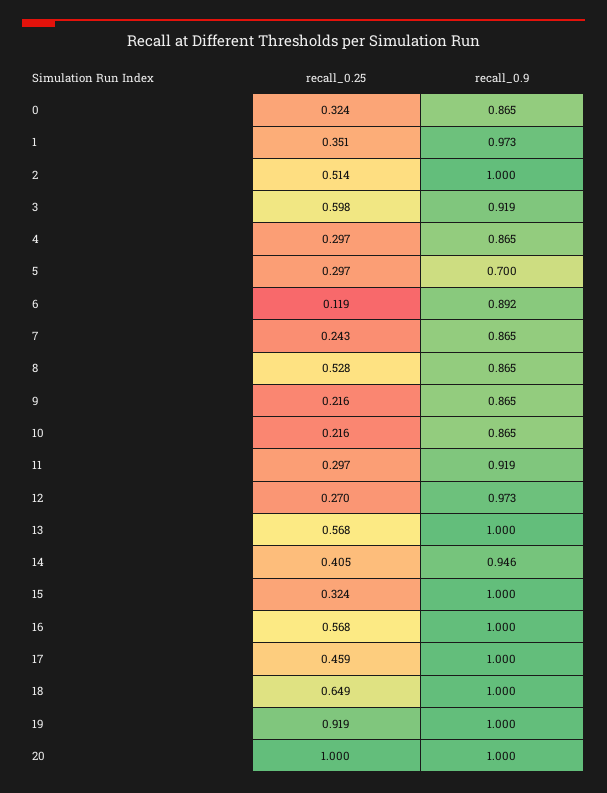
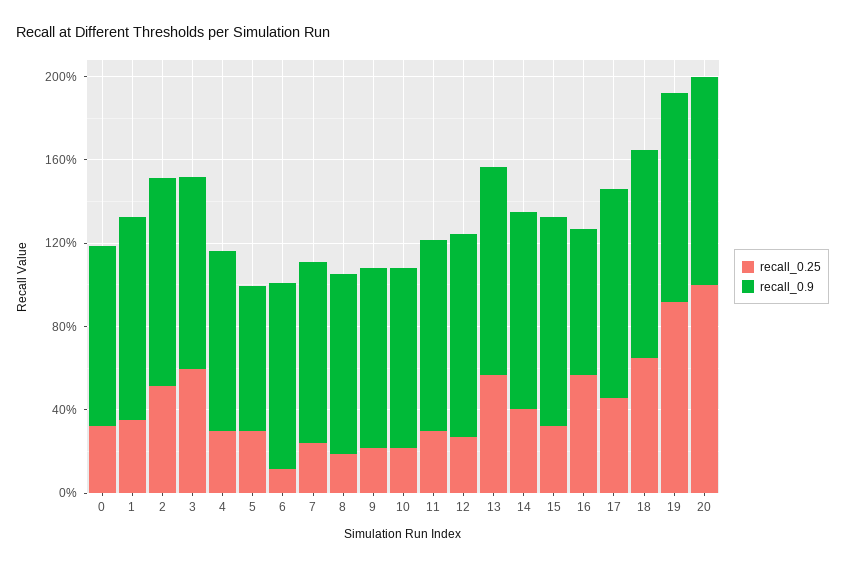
  {
    "recall_0.25": {
      "0": 0.324,
      "1": 0.351,
      "2": 0.514,
      "3": 0.598,
      "4": 0.297,
      "5": 0.297,
      "6": 0.119,
      "7": 0.243,
-     "8": 0.528,
+     "8": 0.2,
      "9": 0.216,
      "10": 0.216,
      "11": 0.297,
      "12": 0.27,
      "13": 0.568,
      "14": 0.405,
      "15": 0.324,
      "16": 0.568,
      "17": 0.459,
      "18": 0.649,
      "19": 0.919,
      "20": 1
    },
    "recall_0.9": {
      "0": 0.865,
      "1": 0.973,
      "2": 1,
      "3": 0.919,
      "4": 0.865,
      "5": 0.7,
      "6": 0.892,
      "7": 0.865,
      "8": 0.865,
      "9": 0.865,
      "10": 0.865,
      "11": 0.919,
      "12": 0.973,
      "13": 1,
      "14": 0.946,
      "15": 1,
-     "16": 1,
+     "16": 0.7,
      "17": 1,
      "18": 1,
      "19": 1,
      "20": 1
    }
  }

